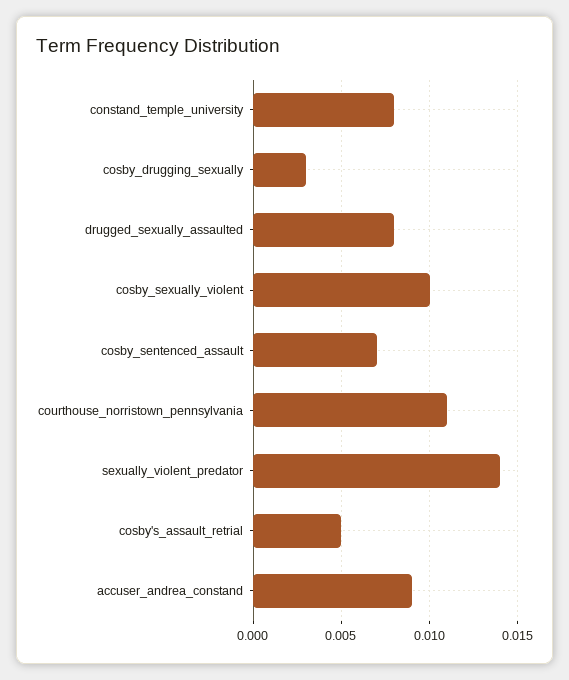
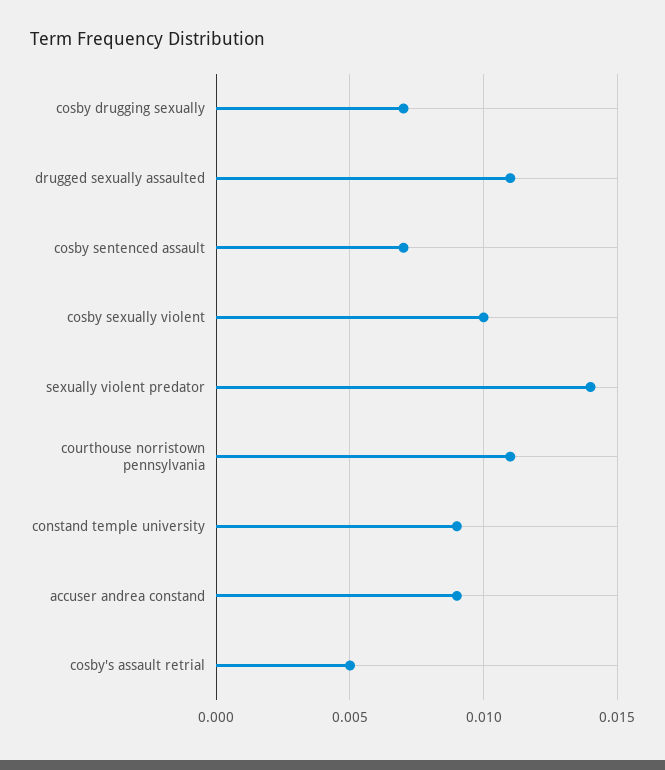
  {
-   "constand_temple_university": 0.008,
+   "constand_temple_university": 0.009,
-   "cosby_drugging_sexually": 0.003,
+   "cosby_drugging_sexually": 0.007,
-   "drugged_sexually_assaulted": 0.008,
+   "drugged_sexually_assaulted": 0.011,
    "cosby_sexually_violent": 0.01,
    "cosby_sentenced_assault": 0.007,
    "courthouse_norristown_pennsylvania": 0.011,
    "sexually_violent_predator": 0.014,
    "cosby's_assault_retrial": 0.005,
    "accuser_andrea_constand": 0.009
  }

